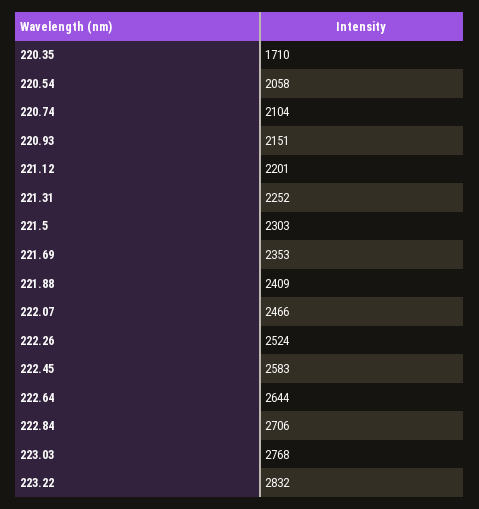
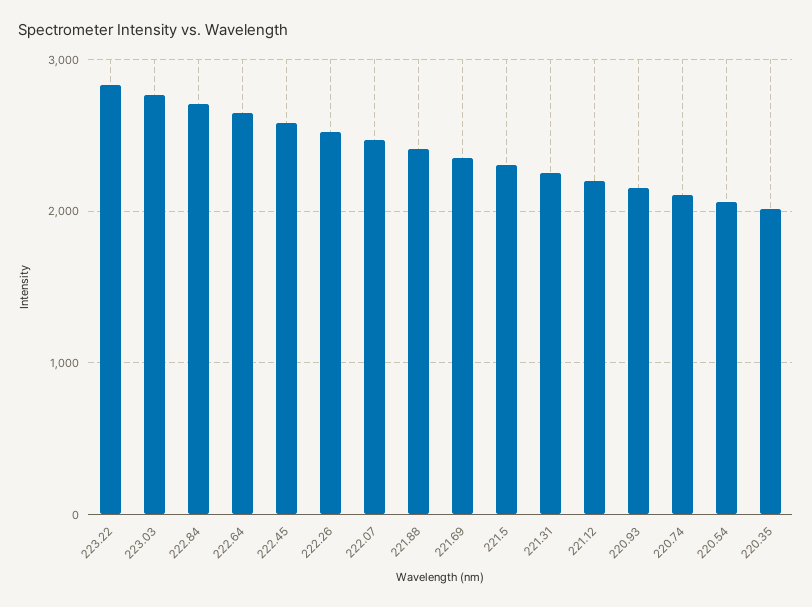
  {
-   "220.35": 1710,
+   "220.35": 2000,
    "220.54": 2058,
    "220.74": 2104,
    "220.93": 2151,
    "221.12": 2201,
    "221.31": 2252,
    "221.5": 2303,
    "221.69": 2353,
    "221.88": 2409,
    "222.07": 2466,
    "222.26": 2524,
    "222.45": 2583,
    "222.64": 2644,
    "222.84": 2706,
    "223.03": 2768,
    "223.22": 2832
  }

